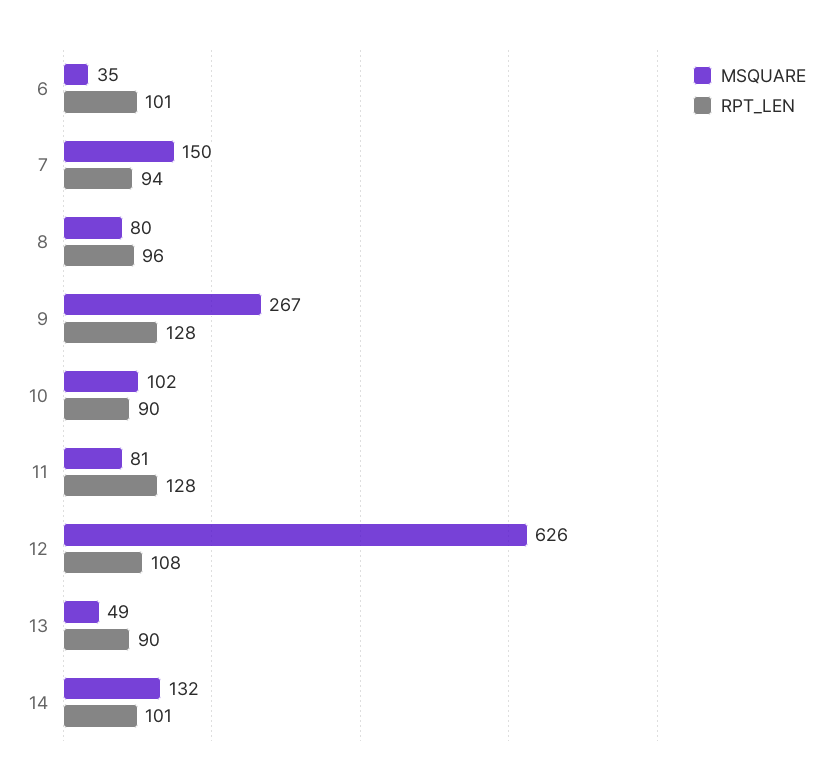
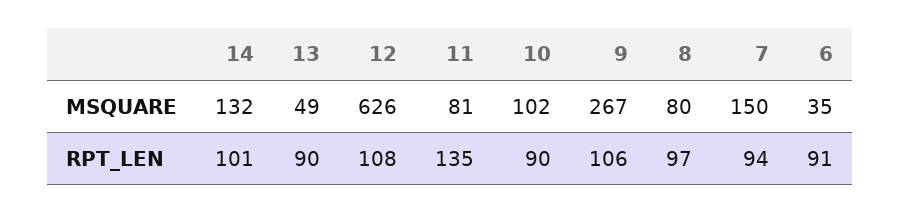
  {
    "MSQUARE": {
      "6": 35,
      "7": 150,
      "8": 80,
      "9": 267,
      "10": 102,
      "11": 81,
      "12": 626,
      "13": 49,
      "14": 132
    },
    "RPT_LEN": {
-     "6": 101,
+     "6": 91,
      "7": 94,
-     "8": 96,
+     "8": 97,
-     "9": 128,
+     "9": 106,
      "10": 90,
-     "11": 128,
+     "11": 135,
      "12": 108,
      "13": 90,
      "14": 101
    }
  }

